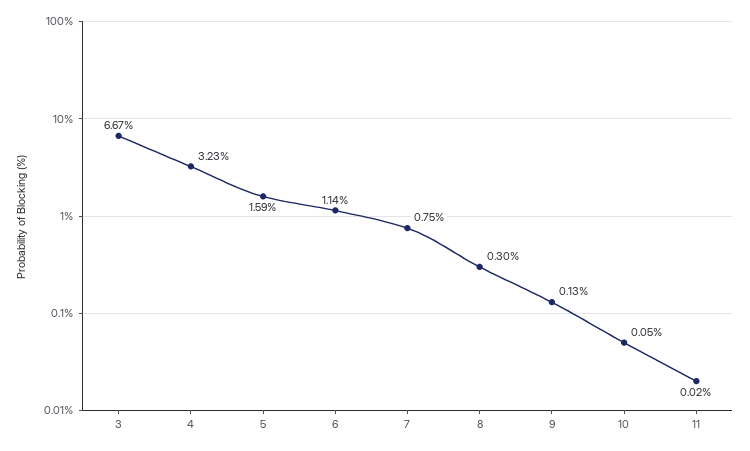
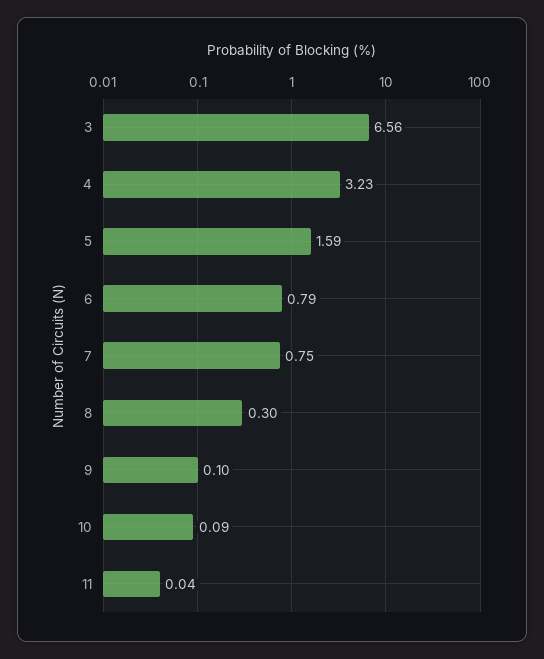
  {
-   "3": 6.67,
+   "3": 6.56,
    "4": 3.23,
    "5": 1.59,
-   "6": 1.14,
+   "6": 0.79,
    "7": 0.75,
    "8": 0.3,
-   "9": 0.13,
+   "9": 0.1,
-   "10": 0.05,
+   "10": 0.09,
-   "11": 0.02
+   "11": 0.04
  }

